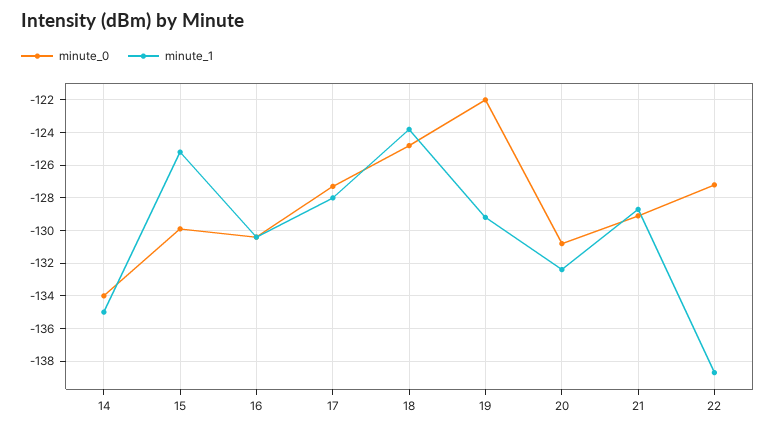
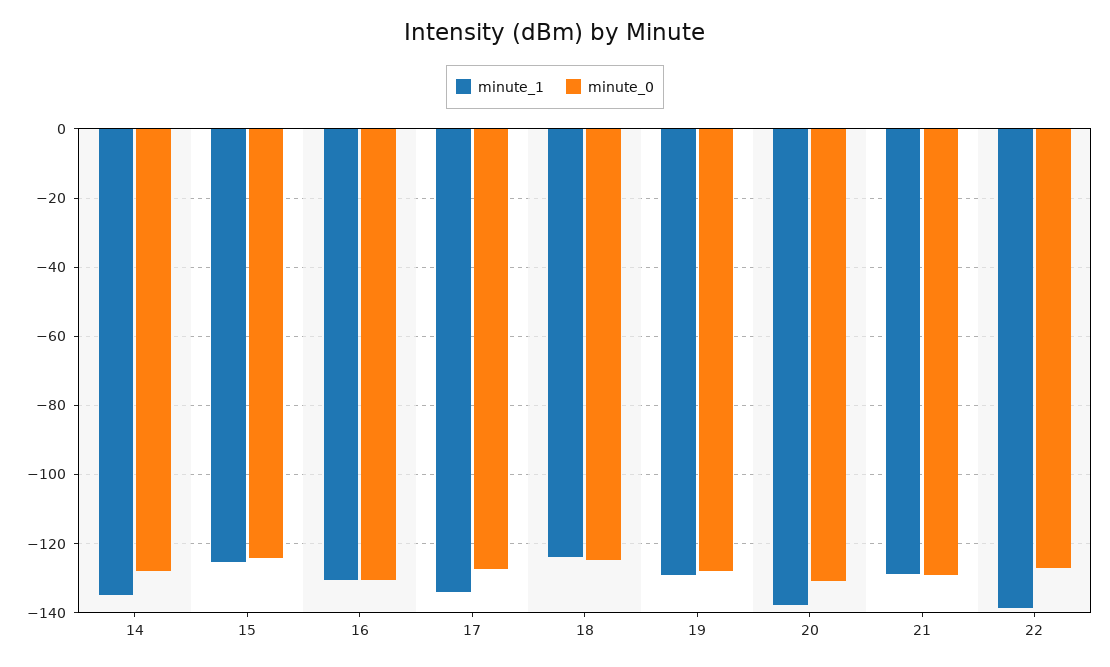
  {
    "minute_0": {
-     "14": -134,
+     "14": -128,
-     "15": -130,
+     "15": -124,
      "16": -130.5,
      "17": -127.5,
      "18": -125,
-     "19": -122,
+     "19": -128,
      "20": -131,
      "21": -129,
      "22": -127
    },
    "minute_1": {
      "14": -135,
      "15": -125,
      "16": -130.5,
-     "17": -128,
+     "17": -134,
      "18": -124,
      "19": -129,
-     "20": -132.5,
+     "20": -138,
      "21": -128.5,
      "22": -138.5
    }
  }

